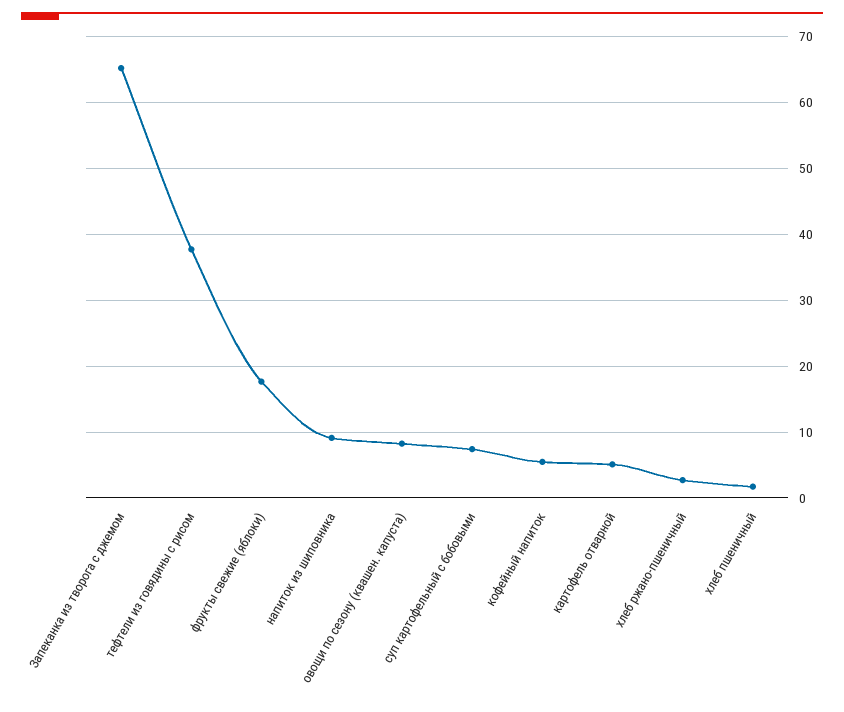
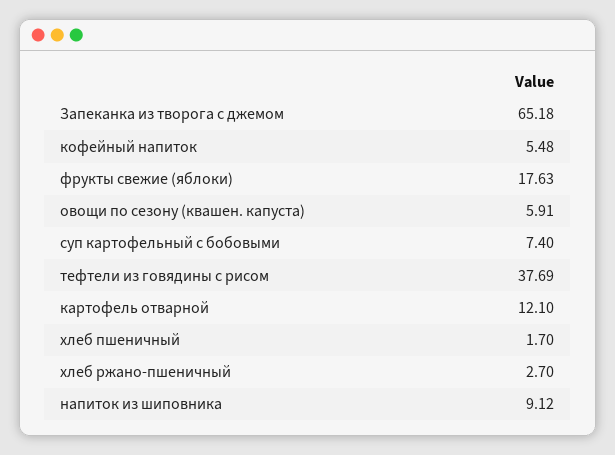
  {
    "Запеканка из творога с джемом": 65.18,
    "тефтели из говядины с рисом": 37.69,
    "фрукты свежие (яблоки)": 17.63,
    "напиток из шиповника": 9.12,
-   "овощи по сезону (квашен. капуста)": 8,
+   "овощи по сезону (квашен. капуста)": 5.91,
    "суп картофельный с бобовыми": 7.4,
    "кофейный напиток": 5.48,
-   "картофель отварной": 5,
+   "картофель отварной": 12.1,
    "хлеб ржано-пшеничный": 2.7,
    "хлеб пшеничный": 1.7
  }

